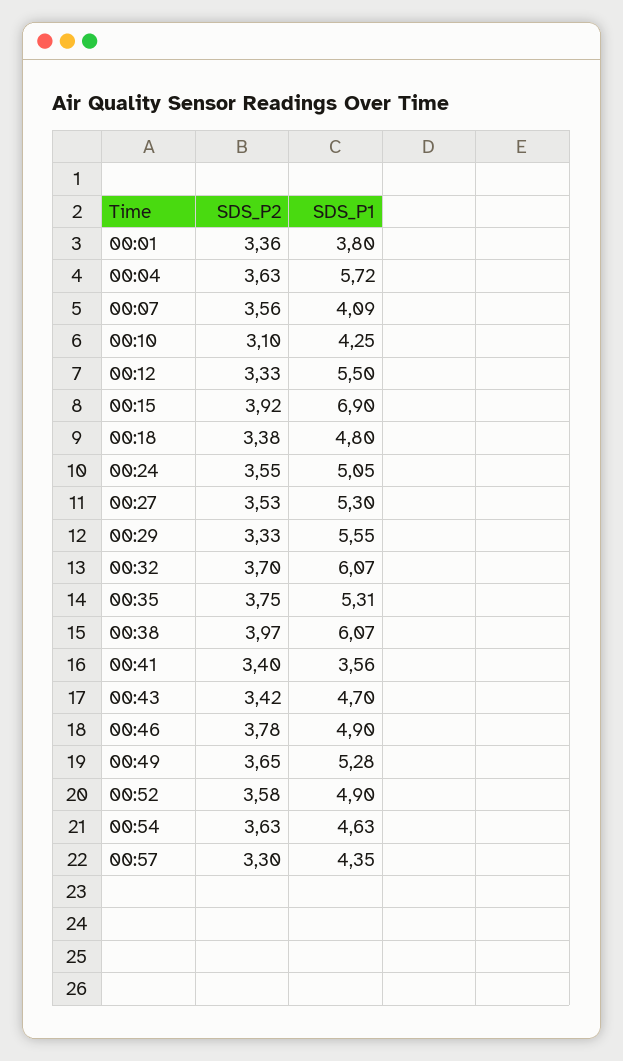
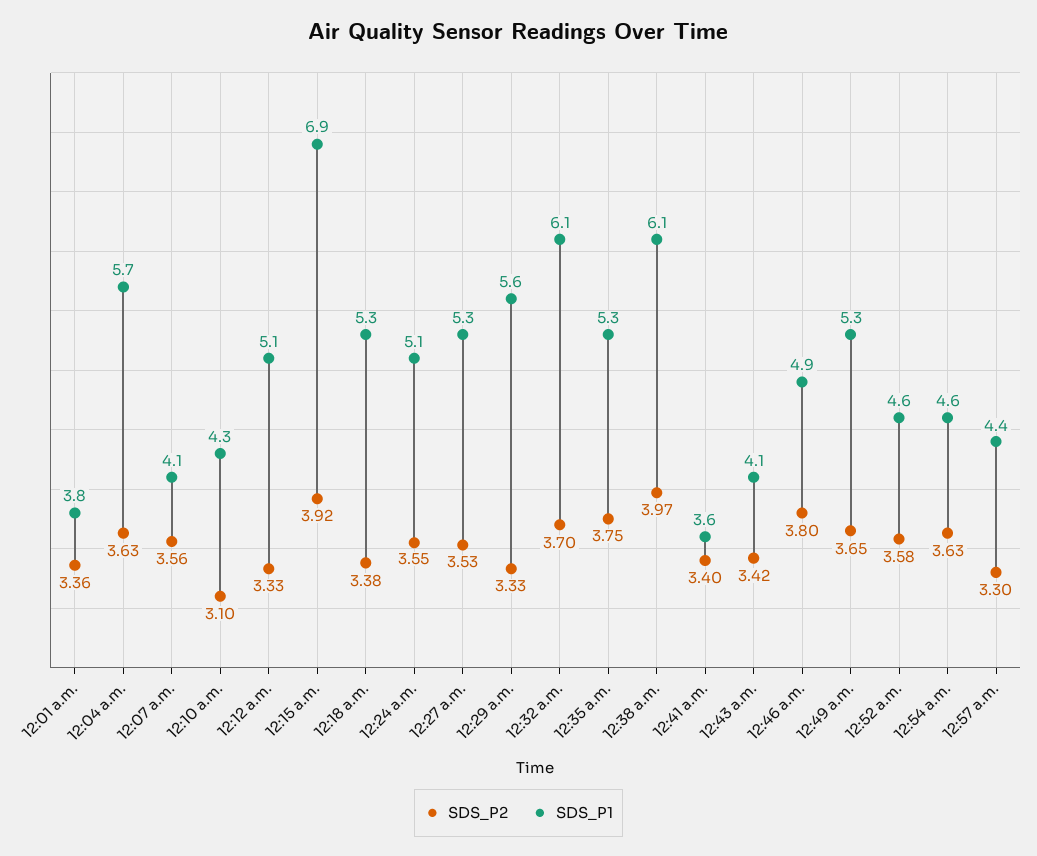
  {
    "SDS_P2": {
      "00:01": 3.36,
      "00:04": 3.63,
      "00:07": 3.56,
      "00:10": 3.1,
      "00:12": 3.33,
      "00:15": 3.92,
      "00:18": 3.38,
      "00:24": 3.55,
      "00:27": 3.53,
      "00:29": 3.33,
      "00:32": 3.7,
      "00:35": 3.75,
      "00:38": 3.97,
      "00:41": 3.4,
      "00:43": 3.42,
-     "00:46": 3.78,
+     "00:46": 3.8,
      "00:49": 3.65,
      "00:52": 3.58,
      "00:54": 3.63,
      "00:57": 3.3
    },
    "SDS_P1": {
      "00:01": 3.8,
      "00:04": 5.72,
      "00:07": 4.09,
      "00:10": 4.25,
-     "00:12": 5.5,
+     "00:12": 5.1,
      "00:15": 6.9,
-     "00:18": 4.8,
+     "00:18": 5.3,
      "00:24": 5.05,
      "00:27": 5.3,
      "00:29": 5.55,
      "00:32": 6.07,
      "00:35": 5.31,
      "00:38": 6.07,
      "00:41": 3.56,
-     "00:43": 4.7,
+     "00:43": 4.1,
      "00:46": 4.9,
      "00:49": 5.28,
-     "00:52": 4.9,
+     "00:52": 4.6,
      "00:54": 4.63,
      "00:57": 4.35
    }
  }

